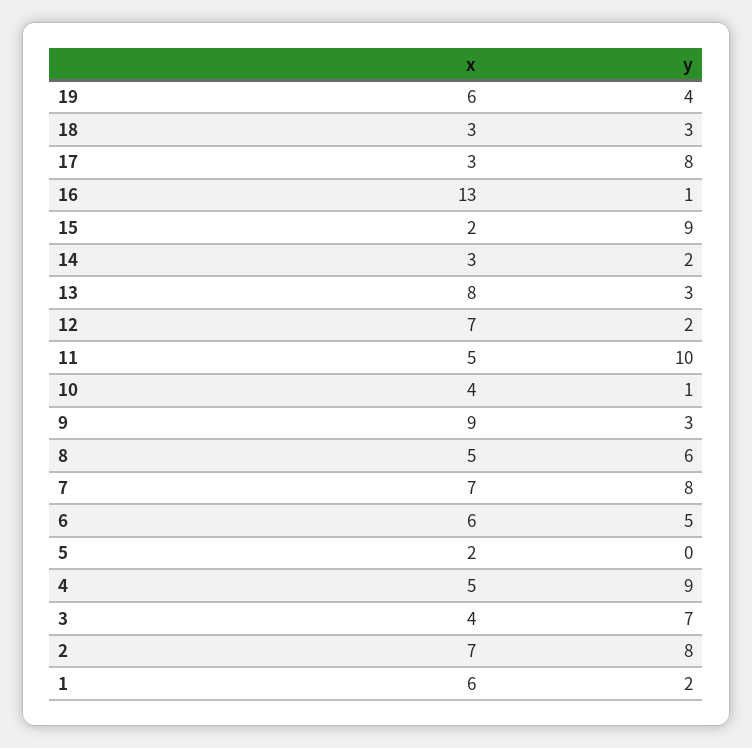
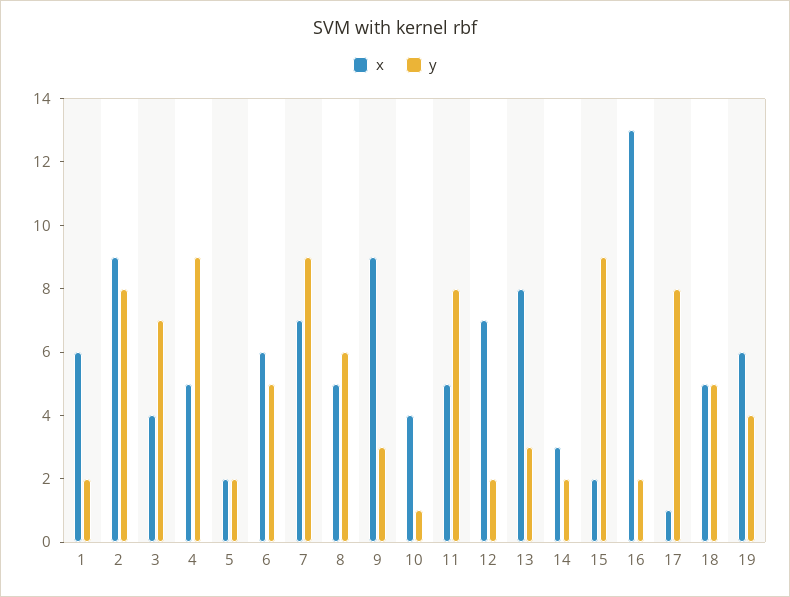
  {
    "x": {
      "19": 6,
-     "18": 3,
+     "18": 5,
-     "17": 3,
+     "17": 1,
      "16": 13,
      "15": 2,
      "14": 3,
      "13": 8,
      "12": 7,
      "11": 5,
      "10": 4,
      "9": 9,
      "8": 5,
      "7": 7,
      "6": 6,
      "5": 2,
      "4": 5,
      "3": 4,
-     "2": 7,
+     "2": 9,
      "1": 6
    },
    "y": {
      "19": 4,
-     "18": 3,
+     "18": 5,
      "17": 8,
-     "16": 1,
+     "16": 2,
      "15": 9,
      "14": 2,
      "13": 3,
      "12": 2,
-     "11": 10,
+     "11": 8,
      "10": 1,
      "9": 3,
      "8": 6,
-     "7": 8,
+     "7": 9,
      "6": 5,
-     "5": 0,
+     "5": 2,
      "4": 9,
      "3": 7,
      "2": 8,
      "1": 2
    }
  }

